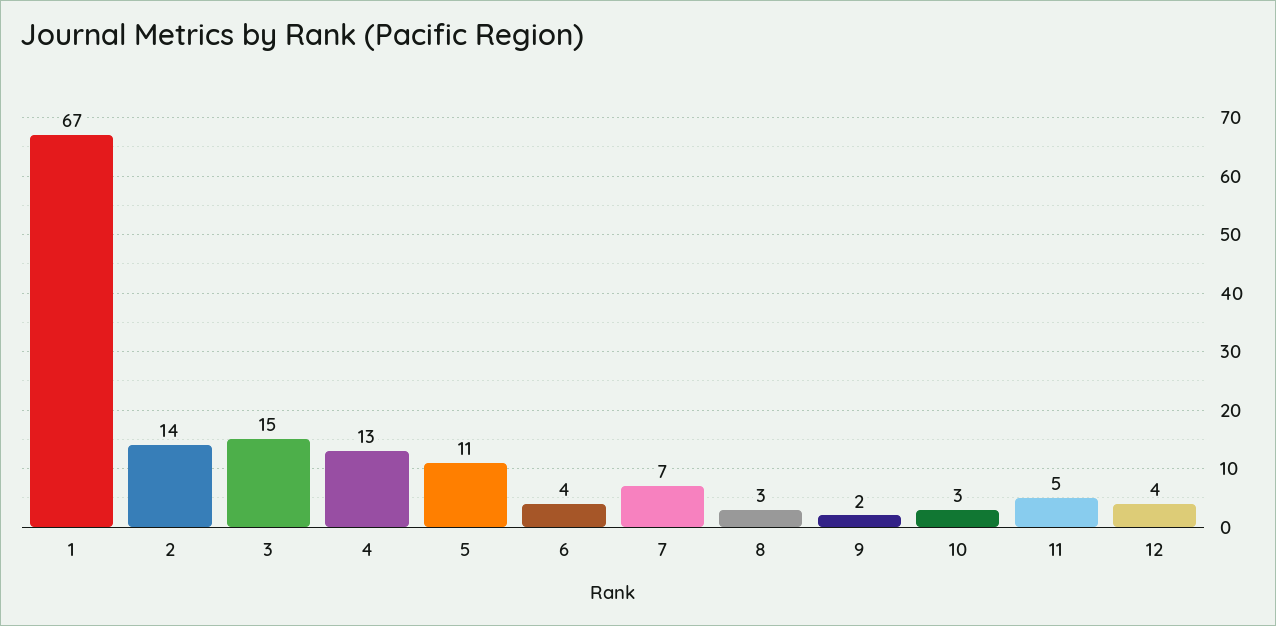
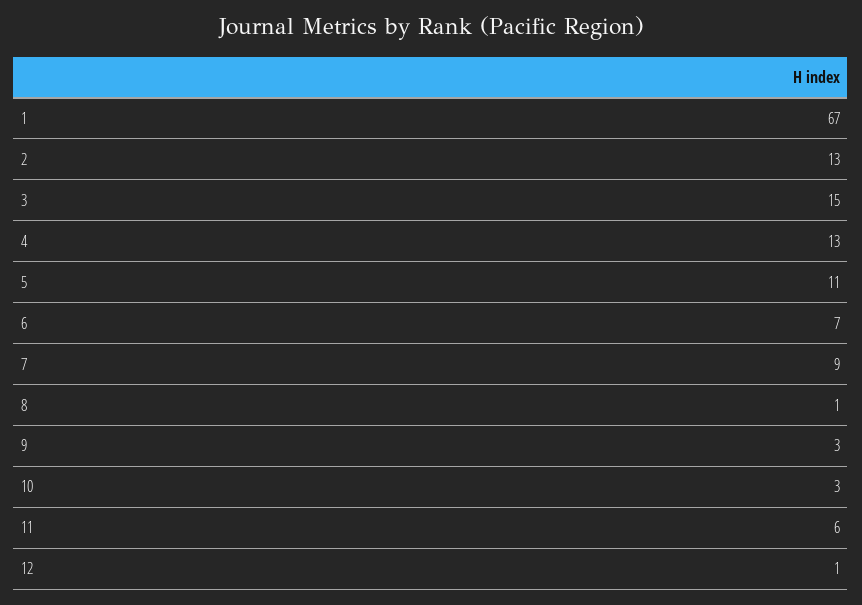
  {
    "1": 67,
-   "2": 14,
+   "2": 13,
    "3": 15,
    "4": 13,
    "5": 11,
-   "6": 4,
+   "6": 7,
-   "7": 7,
+   "7": 9,
-   "8": 3,
+   "8": 1,
-   "9": 2,
+   "9": 3,
    "10": 3,
-   "11": 5,
+   "11": 6,
-   "12": 4
+   "12": 1
  }

